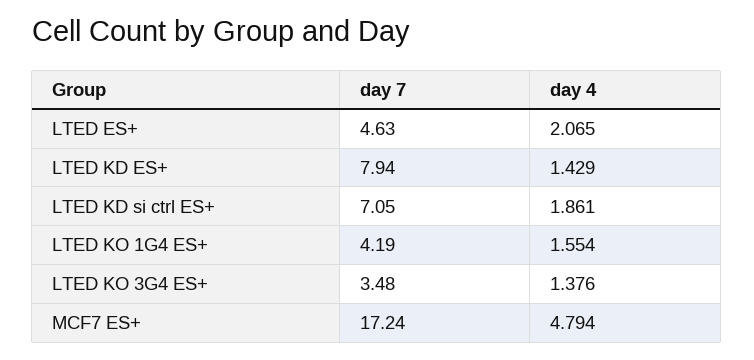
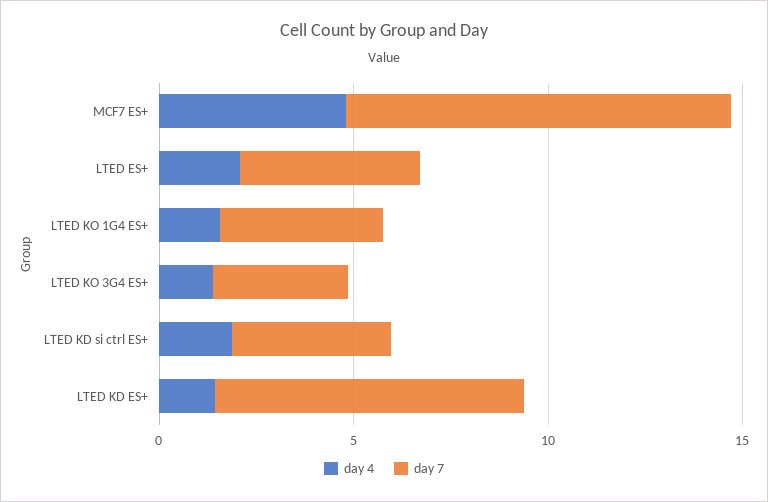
  {
    "day 7": {
      "LTED ES+": 4.63,
      "LTED KD ES+": 7.94,
-     "LTED KD si ctrl ES+": 7.05,
+     "LTED KD si ctrl ES+": 4,
      "LTED KO 1G4 ES+": 4.19,
      "LTED KO 3G4 ES+": 3.48,
-     "MCF7 ES+": 17.24
+     "MCF7 ES+": 10
    },
    "day 4": {
      "LTED ES+": 2.065,
      "LTED KD ES+": 1.429,
      "LTED KD si ctrl ES+": 1.861,
      "LTED KO 1G4 ES+": 1.554,
      "LTED KO 3G4 ES+": 1.376,
      "MCF7 ES+": 4.794
    }
  }

